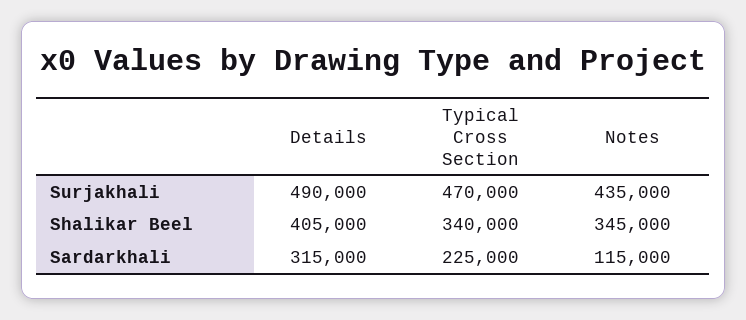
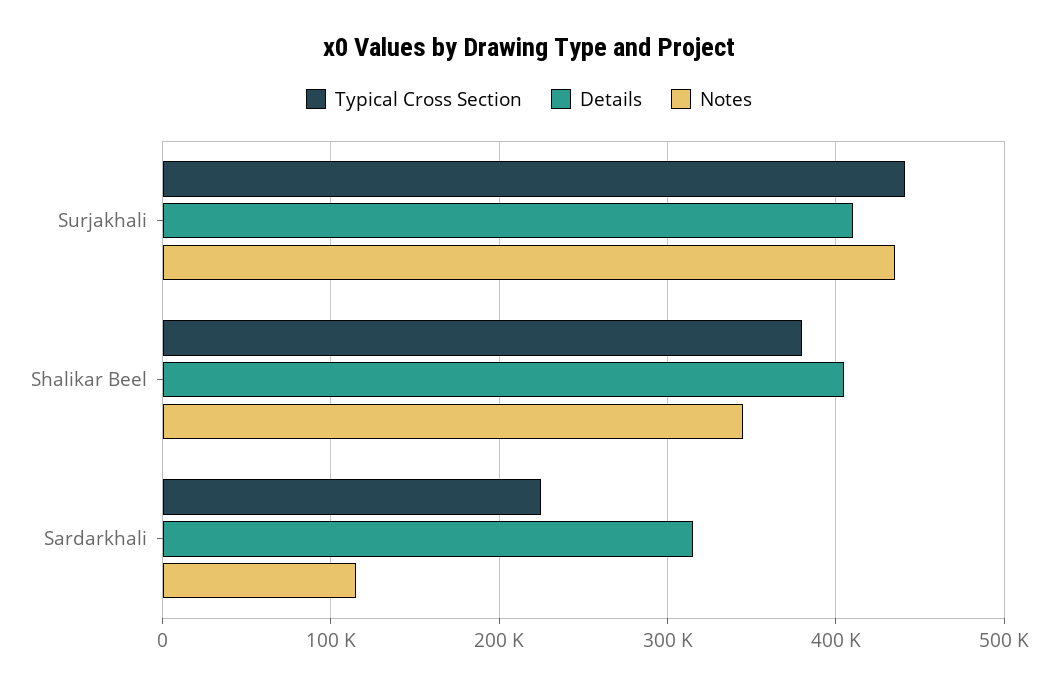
  {
    "Details": {
-     "Surjakhali": 490000,
+     "Surjakhali": 410000,
      "Shalikar Beel": 405000,
      "Sardarkhali": 315000
    },
    "Typical Cross Section": {
-     "Surjakhali": 470000,
+     "Surjakhali": 440000,
-     "Shalikar Beel": 340000,
+     "Shalikar Beel": 380000,
      "Sardarkhali": 225000
    },
    "Notes": {
      "Surjakhali": 435000,
      "Shalikar Beel": 345000,
      "Sardarkhali": 115000
    }
  }

